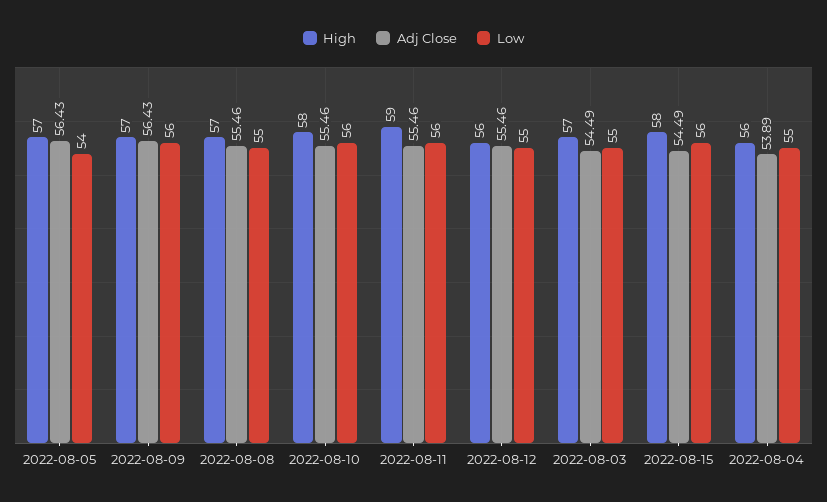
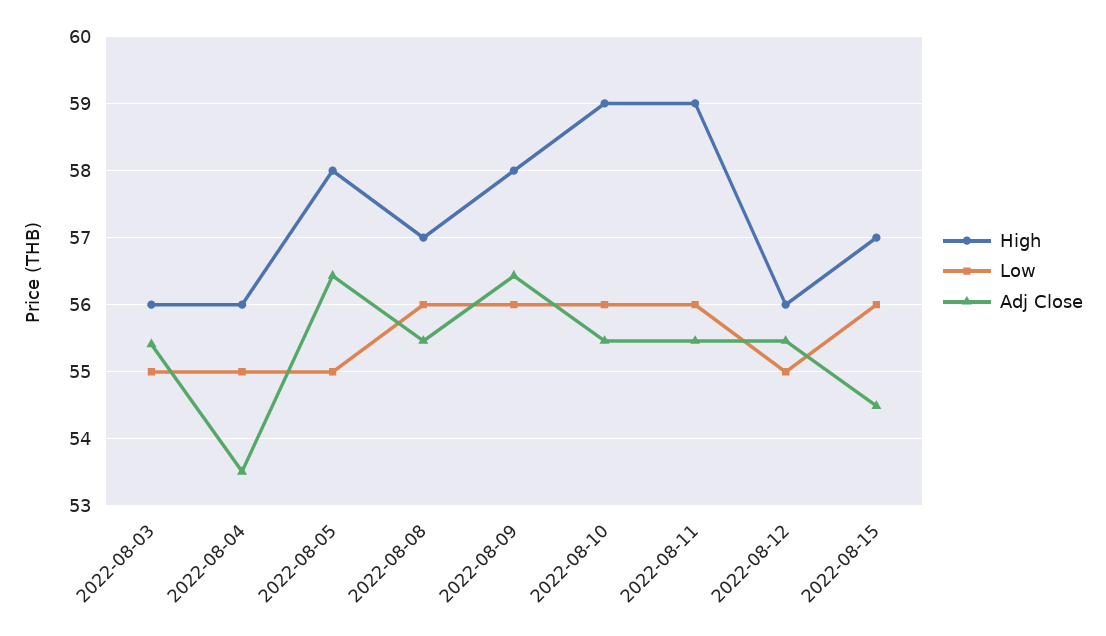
  {
    "High": {
-     "2022-08-05": 57,
+     "2022-08-05": 58,
-     "2022-08-09": 57,
+     "2022-08-09": 58,
      "2022-08-08": 57,
-     "2022-08-10": 58,
+     "2022-08-10": 59,
      "2022-08-11": 59,
      "2022-08-12": 56,
-     "2022-08-03": 57,
+     "2022-08-03": 56,
-     "2022-08-15": 58,
+     "2022-08-15": 57,
      "2022-08-04": 56
    },
    "Adj Close": {
      "2022-08-05": 56.43,
      "2022-08-09": 56.43,
      "2022-08-08": 55.46,
      "2022-08-10": 55.46,
      "2022-08-11": 55.46,
      "2022-08-12": 55.46,
-     "2022-08-03": 54.49,
+     "2022-08-03": 55.4,
      "2022-08-15": 54.49,
-     "2022-08-04": 53.89
+     "2022-08-04": 53.5
    },
    "Low": {
-     "2022-08-05": 54,
+     "2022-08-05": 55,
      "2022-08-09": 56,
-     "2022-08-08": 55,
+     "2022-08-08": 56,
      "2022-08-10": 56,
      "2022-08-11": 56,
      "2022-08-12": 55,
      "2022-08-03": 55,
      "2022-08-15": 56,
      "2022-08-04": 55
    }
  }

